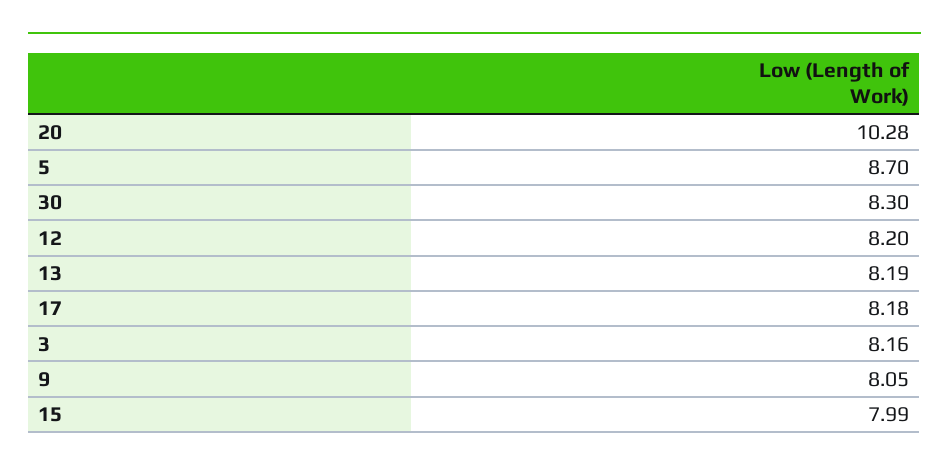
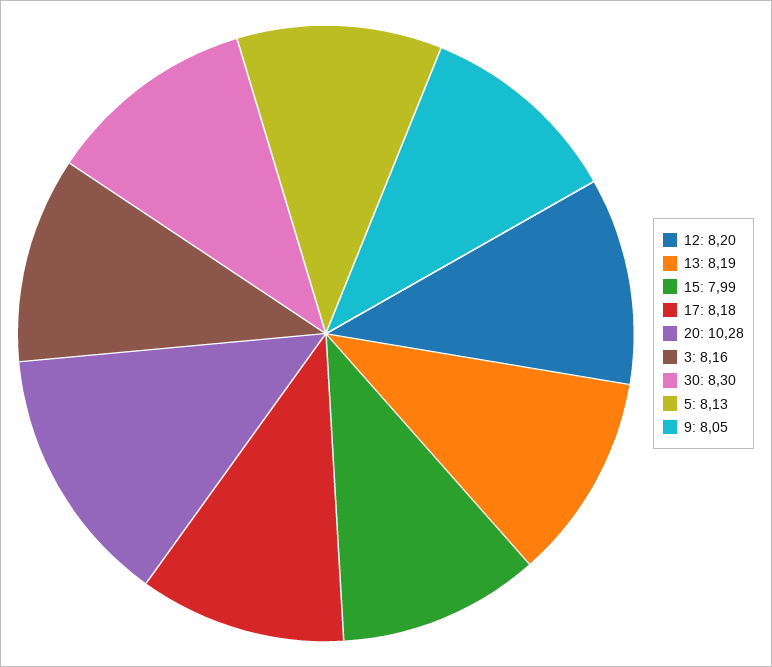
  {
    "20": 10.28,
-   "5": 8.7,
+   "5": 8.13,
    "30": 8.3,
    "12": 8.2,
    "13": 8.19,
    "17": 8.18,
    "3": 8.16,
    "9": 8.05,
    "15": 7.99
  }

